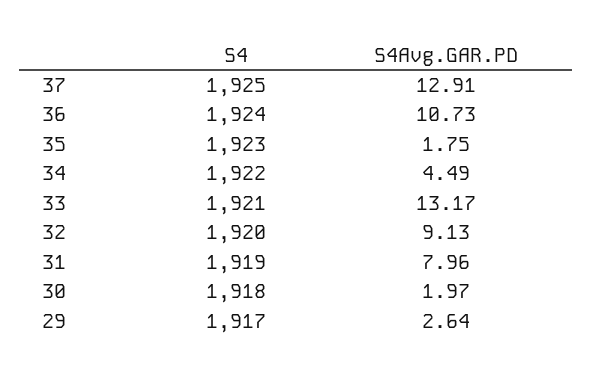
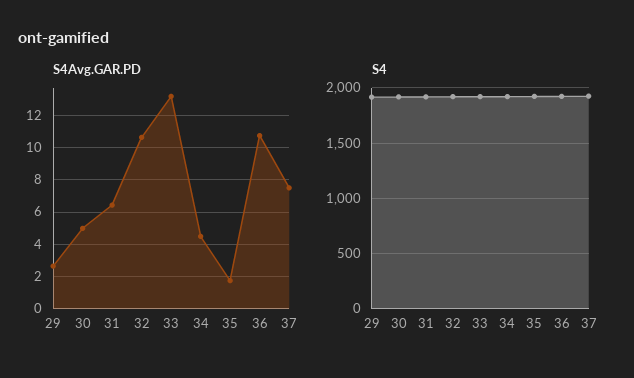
  {
    "S4": {
      "37": 1925,
      "36": 1924,
      "35": 1923,
      "34": 1922,
      "33": 1921,
      "32": 1920,
      "31": 1919,
      "30": 1918,
      "29": 1917
    },
    "S4Avg.GAR.PD": {
-     "37": 12.91,
+     "37": 7.5,
      "36": 10.73,
      "35": 1.75,
      "34": 4.49,
      "33": 13.17,
-     "32": 9.13,
+     "32": 10.5,
-     "31": 7.96,
+     "31": 6.5,
-     "30": 1.97,
+     "30": 5,
      "29": 2.64
    }
  }

